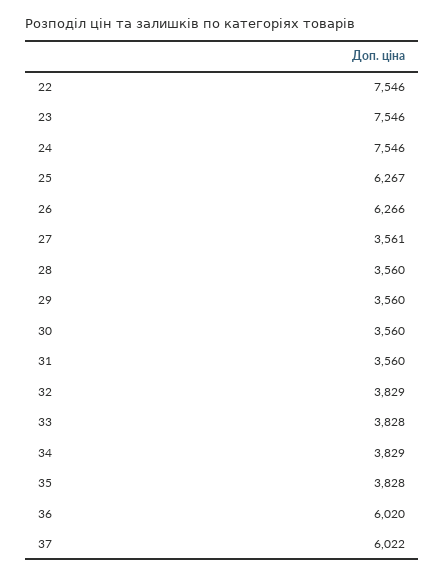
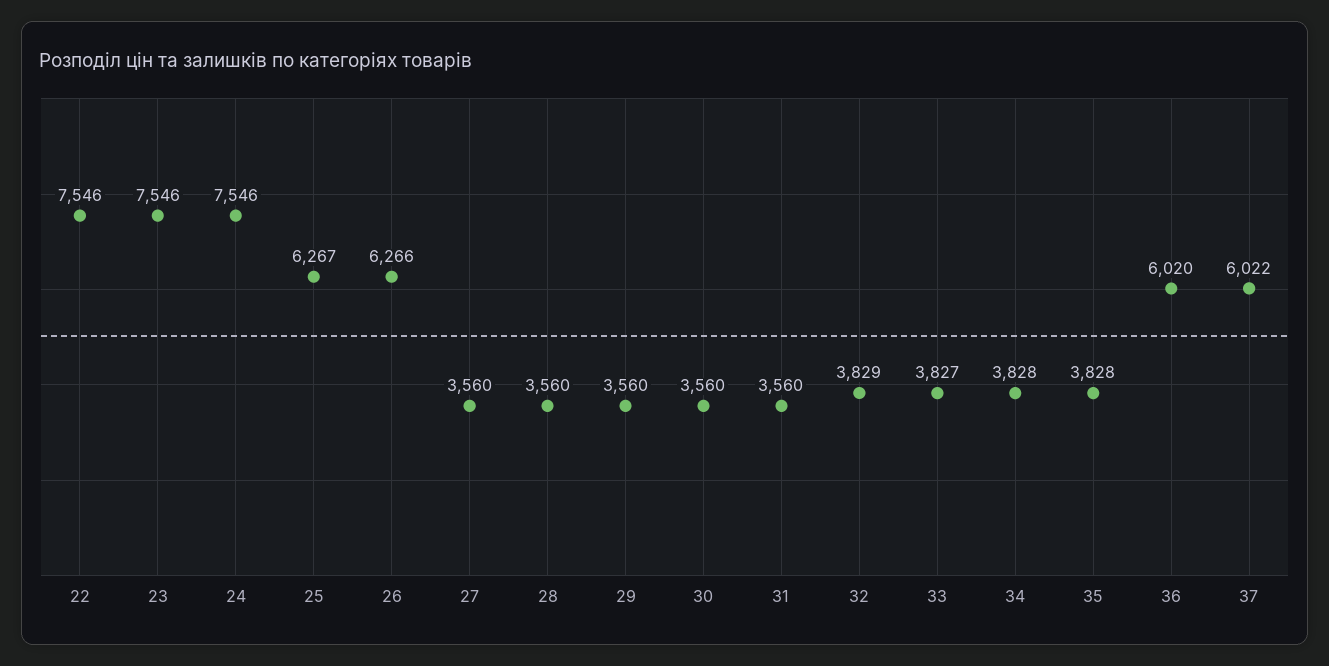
  {
    "22": 7546,
    "23": 7546,
    "24": 7546,
    "25": 6267,
    "26": 6266,
-   "27": 3561,
+   "27": 3560,
    "28": 3560,
    "29": 3560,
    "30": 3560,
    "31": 3560,
    "32": 3829,
-   "33": 3828,
+   "33": 3827,
-   "34": 3829,
+   "34": 3828,
    "35": 3828,
    "36": 6020,
    "37": 6022
  }

